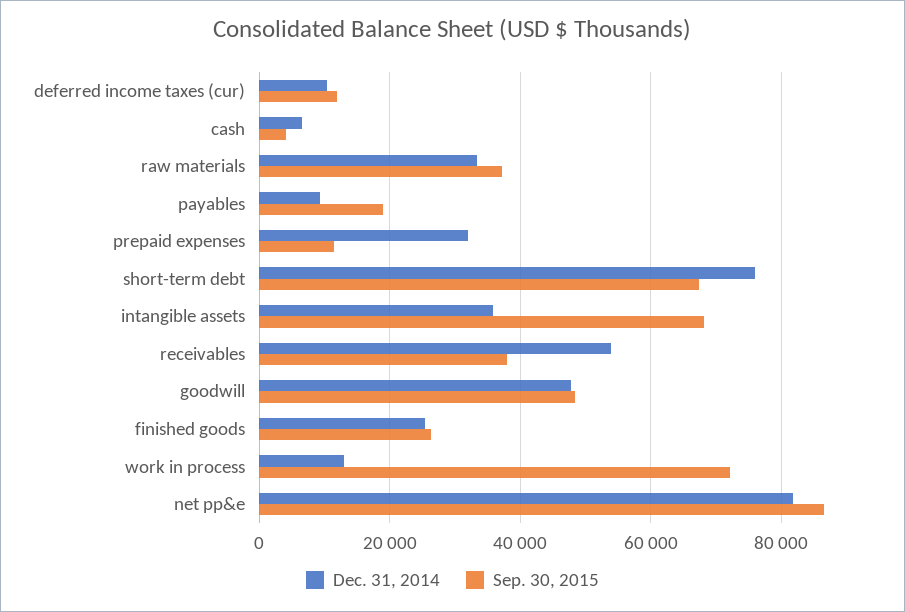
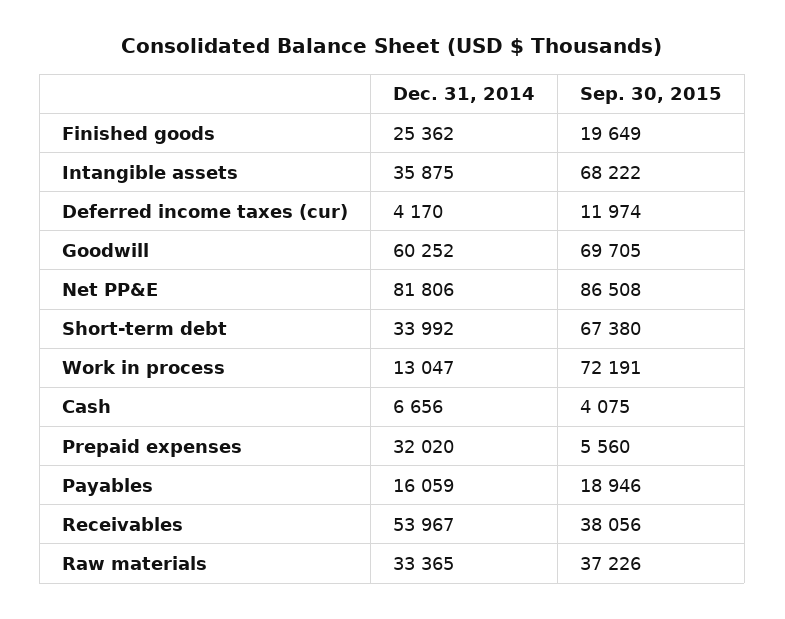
  {
    "Dec. 31, 2014": {
-     "deferred income taxes (cur)": 10000,
+     "deferred income taxes (cur)": 4170,
      "cash": 6656,
      "raw materials": 33365,
-     "payables": 10000,
+     "payables": 16059,
      "prepaid expenses": 32020,
-     "short-term debt": 76000,
+     "short-term debt": 33992,
      "intangible assets": 35875,
      "receivables": 53967,
-     "goodwill": 48000,
+     "goodwill": 60252,
      "finished goods": 25362,
      "work in process": 13047,
      "net pp&e": 81806
    },
    "Sep. 30, 2015": {
      "deferred income taxes (cur)": 11974,
      "cash": 4075,
      "raw materials": 37226,
      "payables": 18946,
-     "prepaid expenses": 12000,
+     "prepaid expenses": 5560,
      "short-term debt": 67380,
      "intangible assets": 68222,
      "receivables": 38056,
-     "goodwill": 48000,
+     "goodwill": 69705,
-     "finished goods": 26000,
+     "finished goods": 19649,
      "work in process": 72191,
      "net pp&e": 86508
    }
  }

